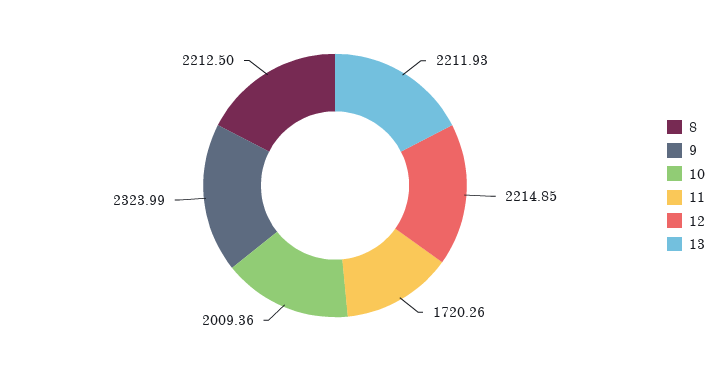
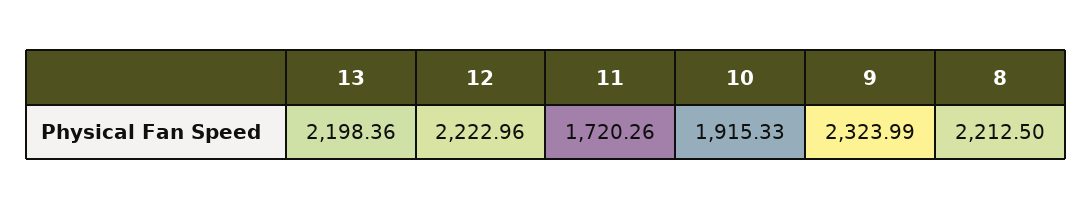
  {
    "8": 2212.5,
    "9": 2323.99,
-   "10": 2009.36,
+   "10": 1915.33,
    "11": 1720.26,
-   "12": 2214.85,
+   "12": 2222.96,
-   "13": 2211.93
+   "13": 2198.36
  }

